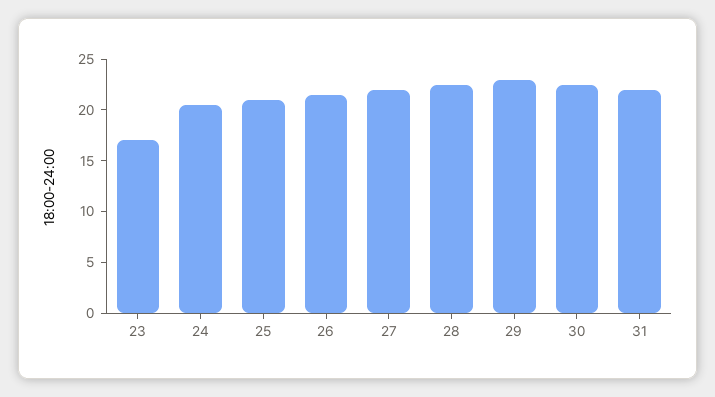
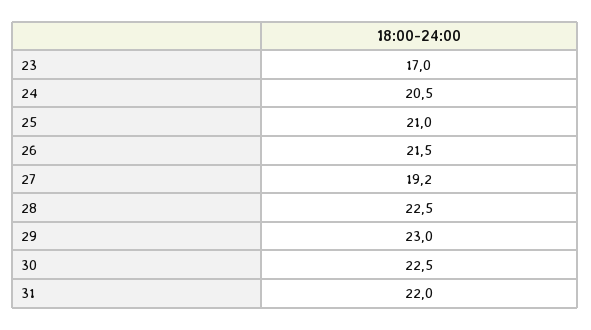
  {
    "23": 17,
    "24": 20.5,
    "25": 21,
    "26": 21.5,
-   "27": 22,
+   "27": 19.2,
    "28": 22.5,
    "29": 23,
    "30": 22.5,
    "31": 22
  }

